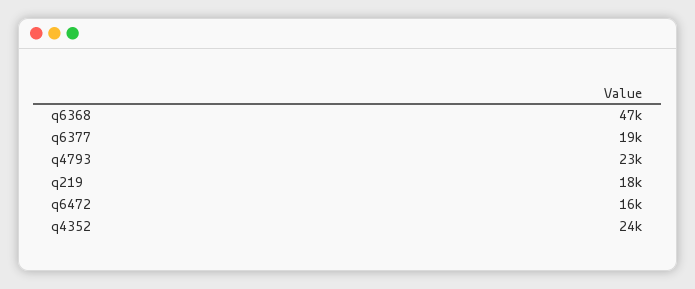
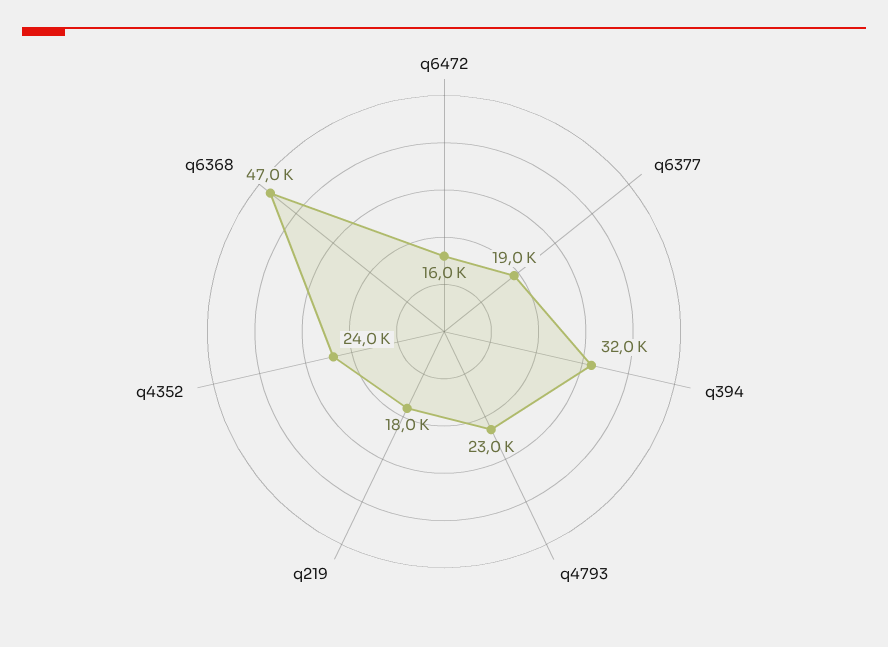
  {
    "q6368": 47000,
    "q6377": 19000,
    "q4793": 23000,
    "q219": 18000,
    "q6472": 16000,
-   "q4352": 24000
+   "q4352": 24000,
+   "q394": 32000
  }

